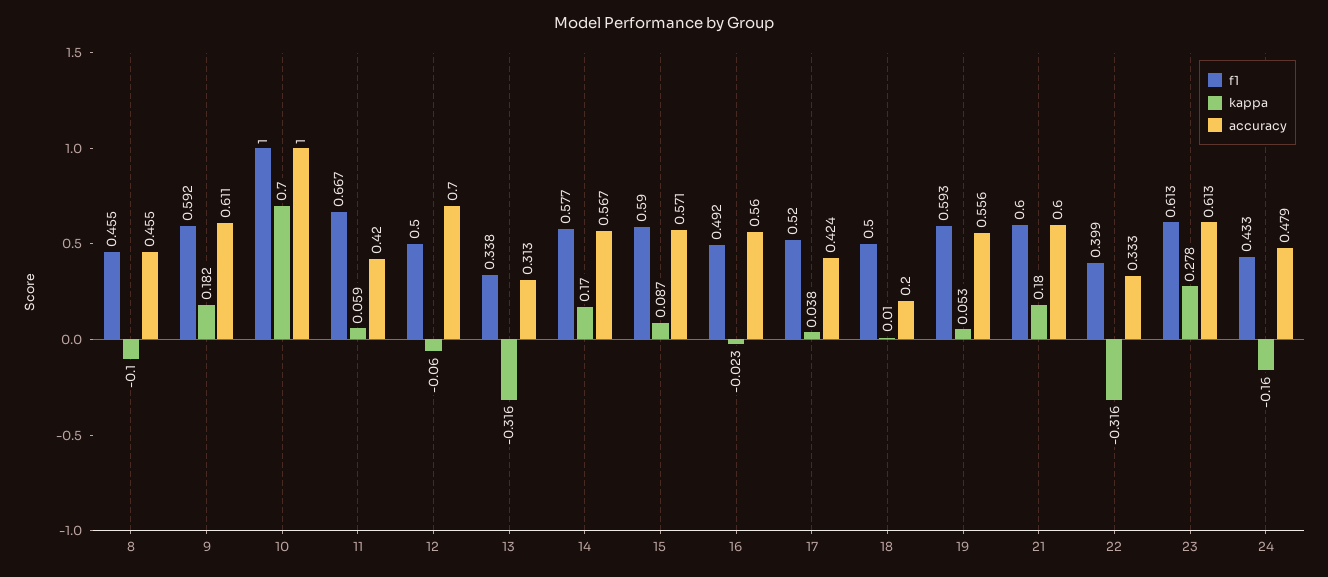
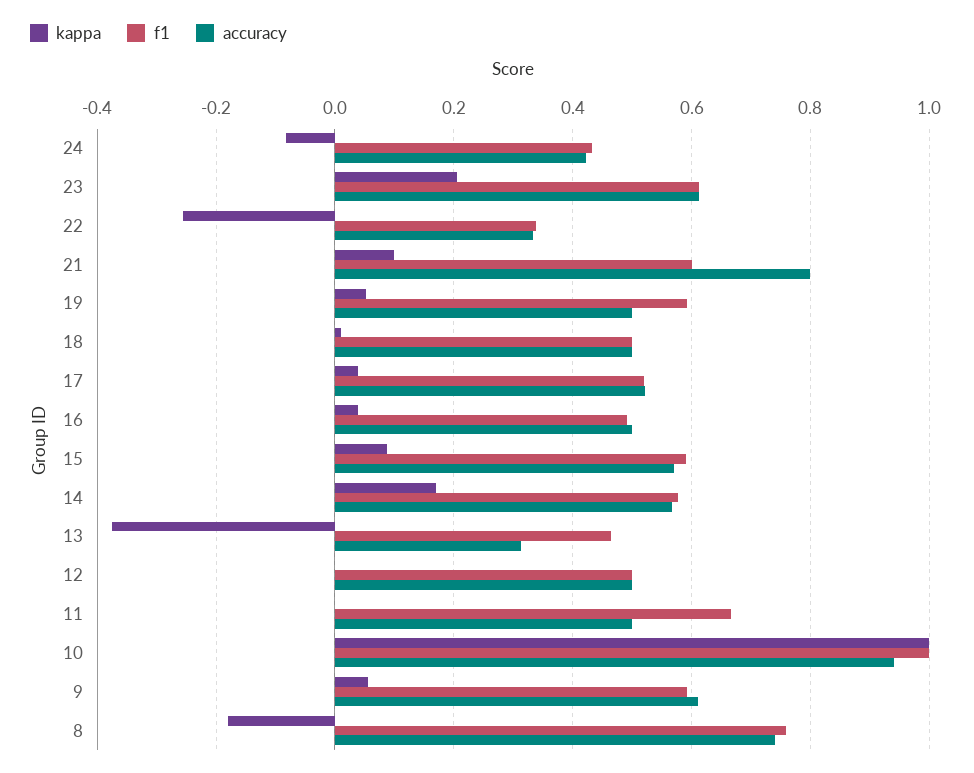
  {
    "f1": {
-     "8": 0.455,
+     "8": 0.76,
      "9": 0.592,
      "10": 1,
      "11": 0.667,
      "12": 0.5,
-     "13": 0.338,
+     "13": 0.46,
      "14": 0.577,
      "15": 0.59,
      "16": 0.492,
      "17": 0.52,
      "18": 0.5,
      "19": 0.593,
      "21": 0.6,
-     "22": 0.399,
+     "22": 0.34,
      "23": 0.613,
      "24": 0.433
    },
    "kappa": {
-     "8": -0.1,
+     "8": -0.18,
-     "9": 0.182,
+     "9": 0.06,
-     "10": 0.7,
+     "10": 1,
-     "11": 0.059,
+     "11": 0,
-     "12": -0.06,
+     "12": 0,
-     "13": -0.316,
+     "13": -0.38,
      "14": 0.17,
      "15": 0.087,
-     "16": -0.023,
+     "16": 0.04,
      "17": 0.038,
      "18": 0.01,
      "19": 0.053,
-     "21": 0.18,
+     "21": 0.1,
-     "22": -0.316,
+     "22": -0.26,
-     "23": 0.278,
+     "23": 0.2,
-     "24": -0.16
+     "24": -0.08
    },
    "accuracy": {
-     "8": 0.455,
+     "8": 0.74,
      "9": 0.611,
-     "10": 1,
+     "10": 0.94,
-     "11": 0.42,
+     "11": 0.5,
-     "12": 0.7,
+     "12": 0.5,
      "13": 0.313,
      "14": 0.567,
      "15": 0.571,
-     "16": 0.56,
+     "16": 0.5,
-     "17": 0.424,
+     "17": 0.52,
-     "18": 0.2,
+     "18": 0.5,
-     "19": 0.556,
+     "19": 0.5,
-     "21": 0.6,
+     "21": 0.8,
      "22": 0.333,
      "23": 0.613,
-     "24": 0.479
+     "24": 0.42
    }
  }

